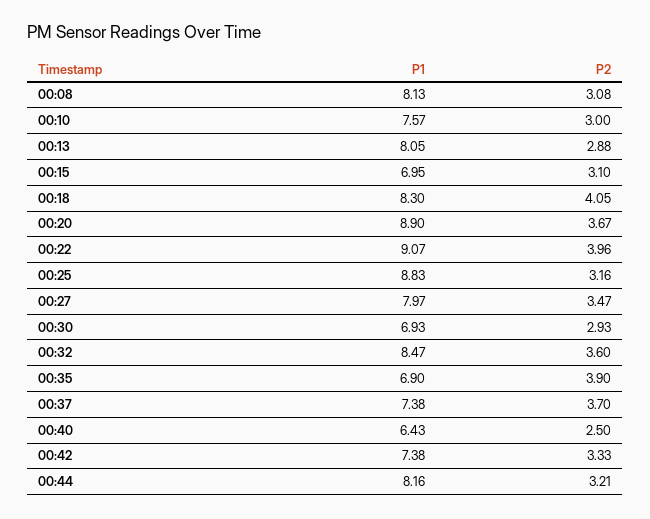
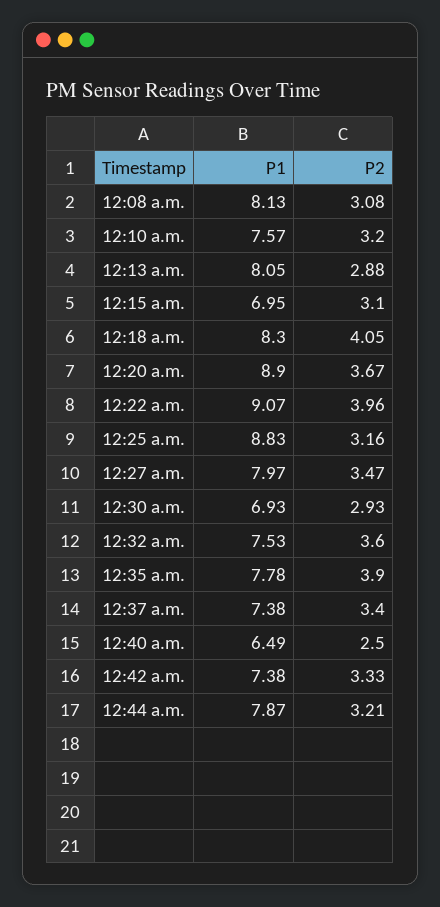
  {
    "P1": {
      "00:08": 8.13,
      "00:10": 7.57,
      "00:13": 8.05,
      "00:15": 6.95,
      "00:18": 8.3,
      "00:20": 8.9,
      "00:22": 9.07,
      "00:25": 8.83,
      "00:27": 7.97,
      "00:30": 6.93,
-     "00:32": 8.47,
+     "00:32": 7.53,
-     "00:35": 6.9,
+     "00:35": 7.78,
      "00:37": 7.38,
-     "00:40": 6.43,
+     "00:40": 6.49,
      "00:42": 7.38,
-     "00:44": 8.16
+     "00:44": 7.87
    },
    "P2": {
      "00:08": 3.08,
-     "00:10": 3,
+     "00:10": 3.2,
      "00:13": 2.88,
      "00:15": 3.1,
      "00:18": 4.05,
      "00:20": 3.67,
      "00:22": 3.96,
      "00:25": 3.16,
      "00:27": 3.47,
      "00:30": 2.93,
      "00:32": 3.6,
      "00:35": 3.9,
-     "00:37": 3.7,
+     "00:37": 3.4,
      "00:40": 2.5,
      "00:42": 3.33,
      "00:44": 3.21
    }
  }

